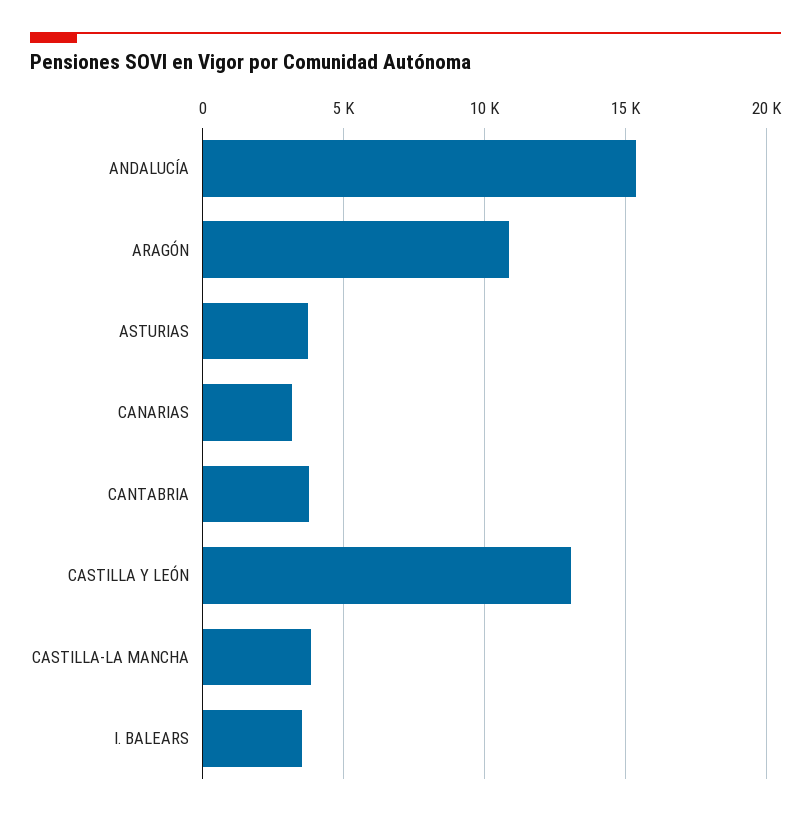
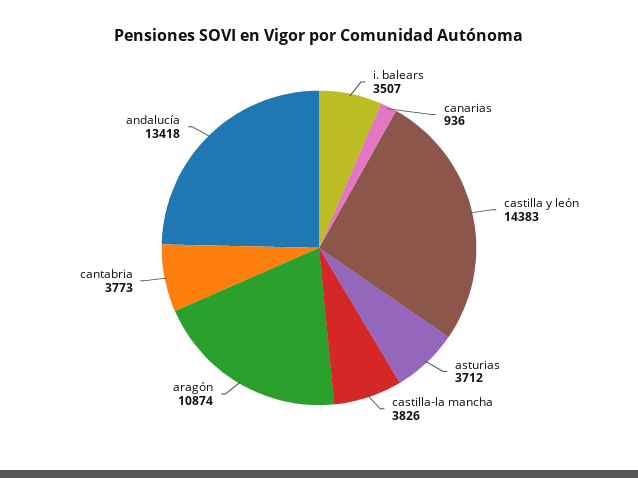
  {
-   "ANDALUCÍA": 15500,
+   "ANDALUCÍA": 13418,
    "ARAGÓN": 10874,
    "ASTURIAS": 3712,
-   "CANARIAS": 3000,
+   "CANARIAS": 936,
    "CANTABRIA": 3773,
-   "CASTILLA Y LEÓN": 13000,
+   "CASTILLA Y LEÓN": 14383,
    "CASTILLA-LA MANCHA": 3826,
    "I. BALEARS": 3507
  }

